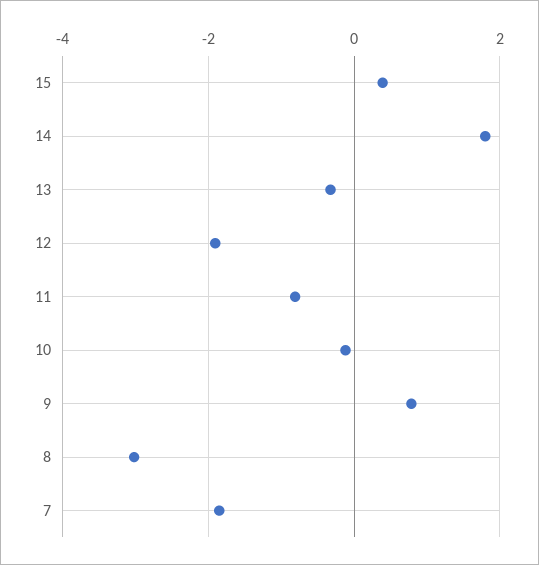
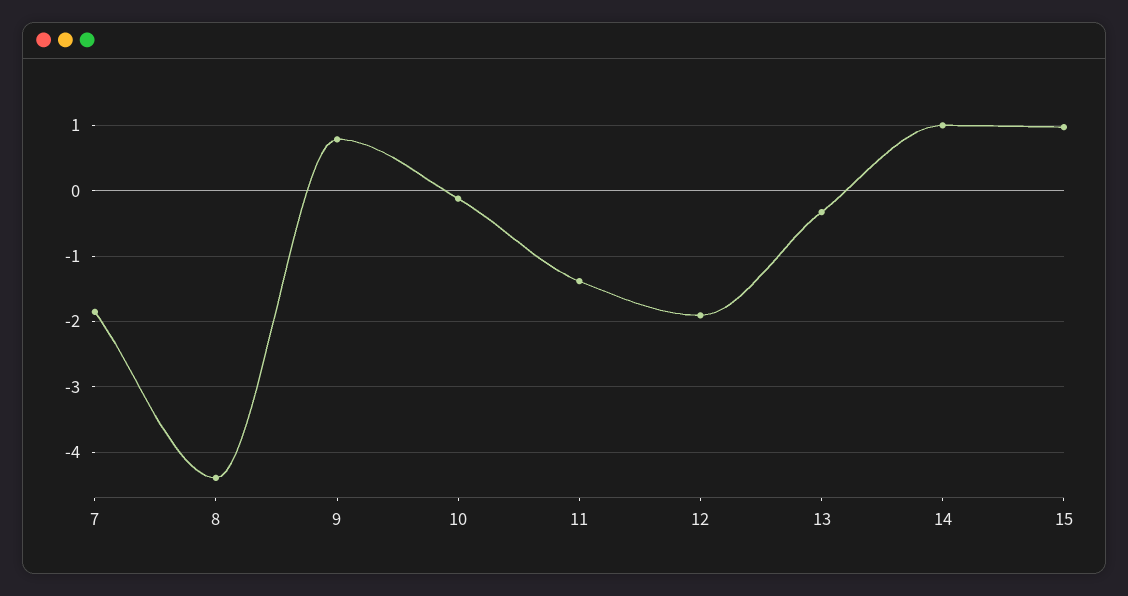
  {
-   "15": 0.4,
+   "15": 1,
-   "14": 1.8,
+   "14": 1,
    "13": -0.3,
    "12": -1.9,
-   "11": -0.8,
+   "11": -1.4,
    "10": -0.1,
    "9": 0.8,
-   "8": -3,
+   "8": -4.4,
    "7": -1.9
  }

